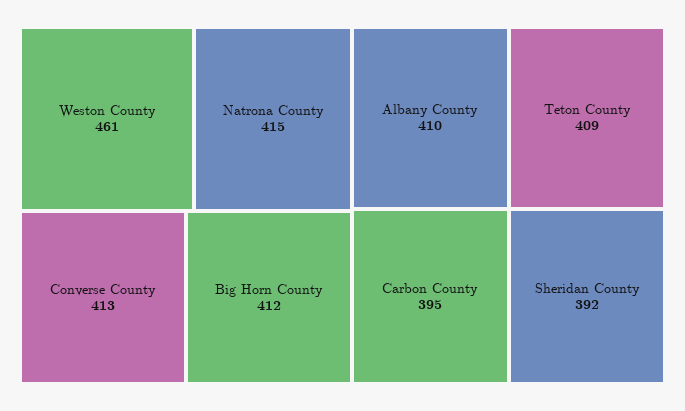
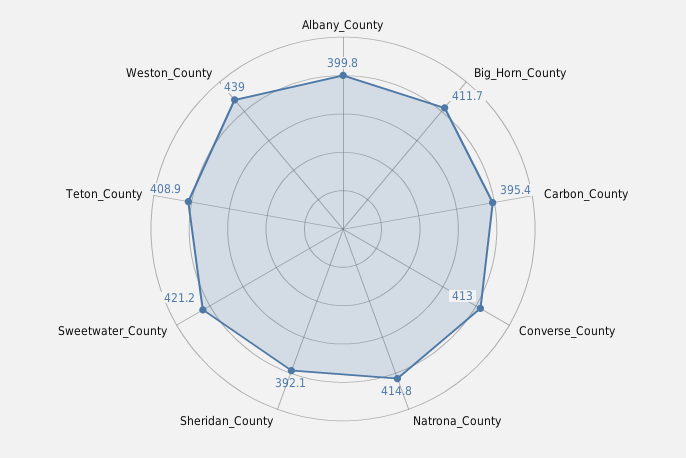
  {
-   "Weston County": 461,
+   "Weston County": 439,
    "Natrona County": 414.8,
    "Converse County": 413,
    "Big Horn County": 411.7,
-   "Albany County": 410,
+   "Albany County": 399.8,
    "Teton County": 408.9,
    "Carbon County": 395.4,
-   "Sheridan County": 392.1
+   "Sheridan County": 392.1,
+   "Sweetwater_County": 421.2
  }

